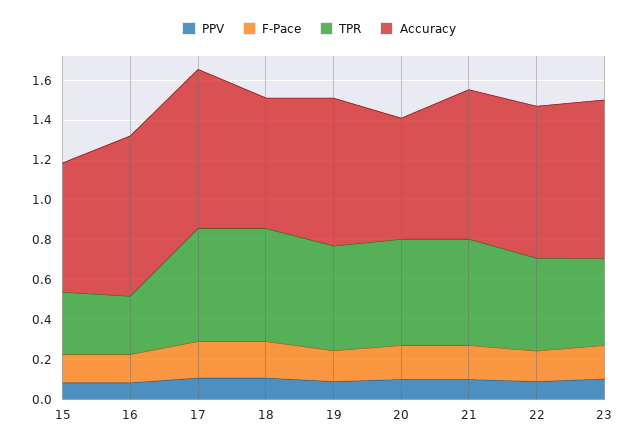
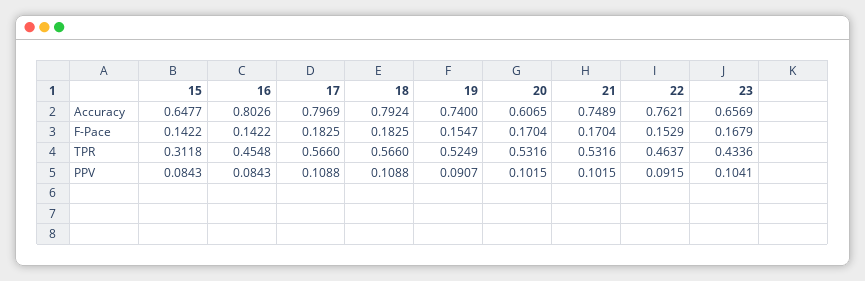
  {
    "PPV": {
      "15": 0.0843,
      "16": 0.0843,
      "17": 0.1088,
      "18": 0.1088,
      "19": 0.0907,
      "20": 0.1015,
      "21": 0.1015,
      "22": 0.0915,
      "23": 0.1041
    },
    "F-Pace": {
      "15": 0.1422,
      "16": 0.1422,
      "17": 0.1825,
      "18": 0.1825,
      "19": 0.1547,
      "20": 0.1704,
      "21": 0.1704,
      "22": 0.1529,
      "23": 0.1679
    },
    "TPR": {
      "15": 0.3118,
-     "16": 0.3,
+     "16": 0.4548,
      "17": 0.566,
      "18": 0.566,
      "19": 0.5249,
      "20": 0.5316,
      "21": 0.5316,
      "22": 0.4637,
      "23": 0.4336
    },
    "Accuracy": {
      "15": 0.6477,
      "16": 0.8026,
      "17": 0.7969,
-     "18": 0.65,
+     "18": 0.7924,
      "19": 0.74,
      "20": 0.6065,
      "21": 0.7489,
      "22": 0.7621,
-     "23": 0.8
+     "23": 0.6569
    }
  }

